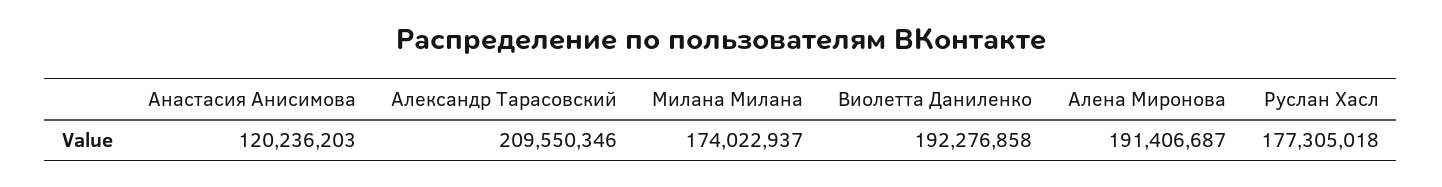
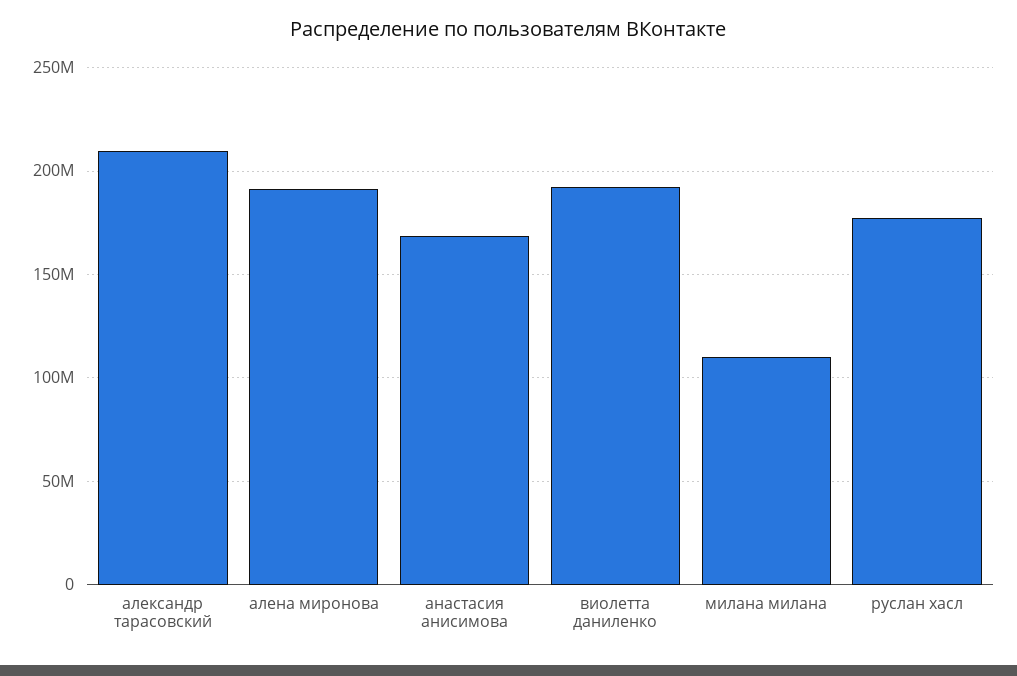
  {
-   "Анастасия Анисимова": 120236203,
+   "Анастасия Анисимова": 170000000,
    "Александр Тарасовский": 209550346,
-   "Милана Милана": 174022937,
+   "Милана Милана": 110000000,
    "Виолетта Даниленко": 192276858,
    "Алена Миронова": 191406687,
    "Руслан Хасл": 177305018
  }

